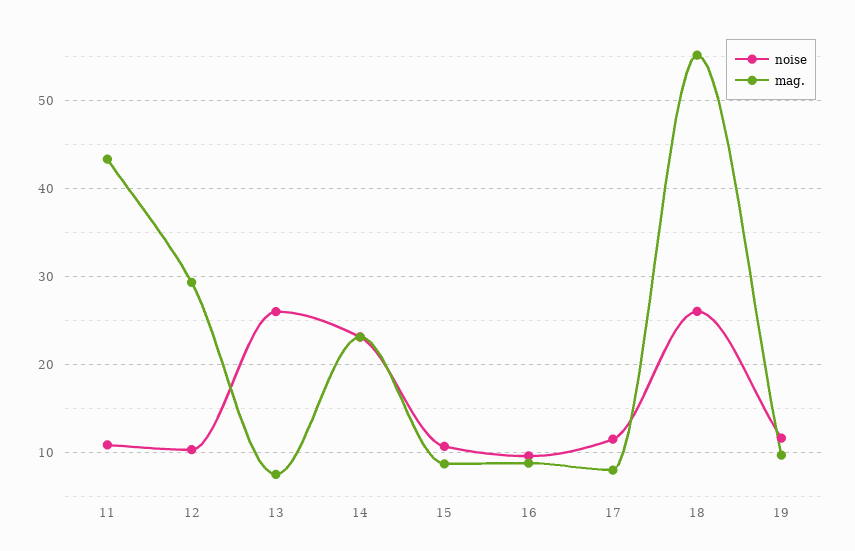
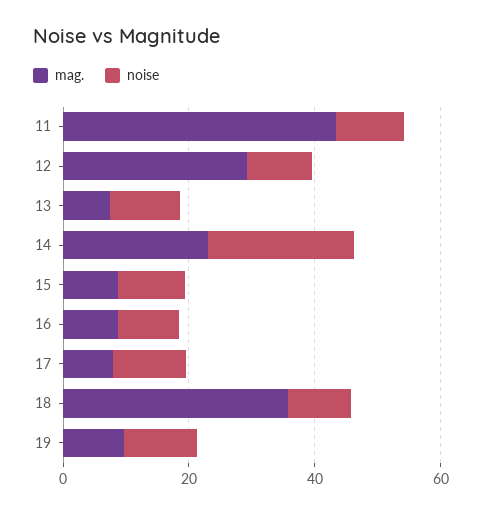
  {
    "noise": {
      "11": 11,
      "12": 10,
-     "13": 26,
+     "13": 10,
      "14": 23,
      "15": 11,
      "16": 10,
      "17": 12,
-     "18": 26,
+     "18": 10,
      "19": 12
    },
    "mag.": {
      "11": 43,
      "12": 29,
      "13": 8,
      "14": 23,
      "15": 9,
      "16": 9,
      "17": 8,
-     "18": 55,
+     "18": 35,
      "19": 10
    }
  }

